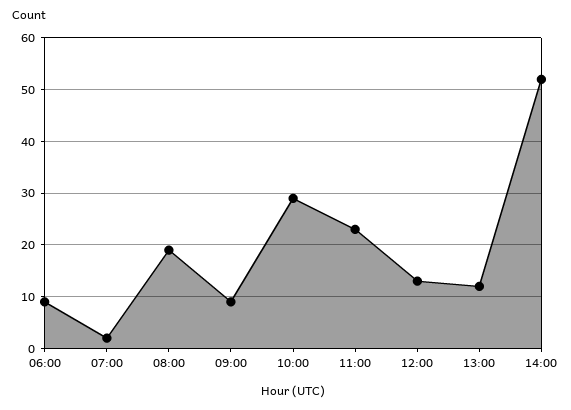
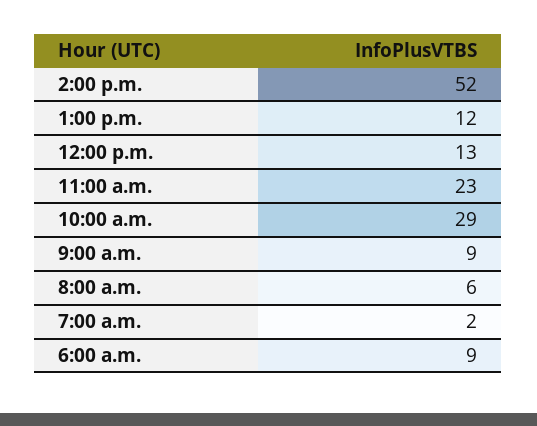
  {
    "06:00": 9,
    "07:00": 2,
-   "08:00": 20,
+   "08:00": 6,
    "09:00": 9,
    "10:00": 29,
    "11:00": 23,
    "12:00": 13,
    "13:00": 12,
    "14:00": 52
  }

